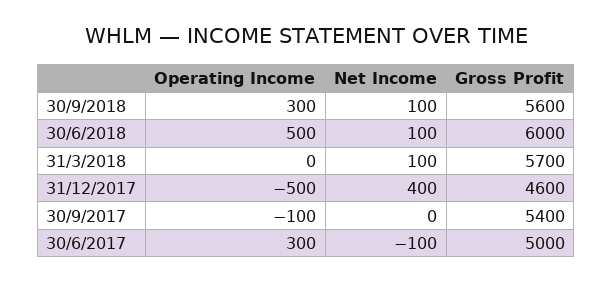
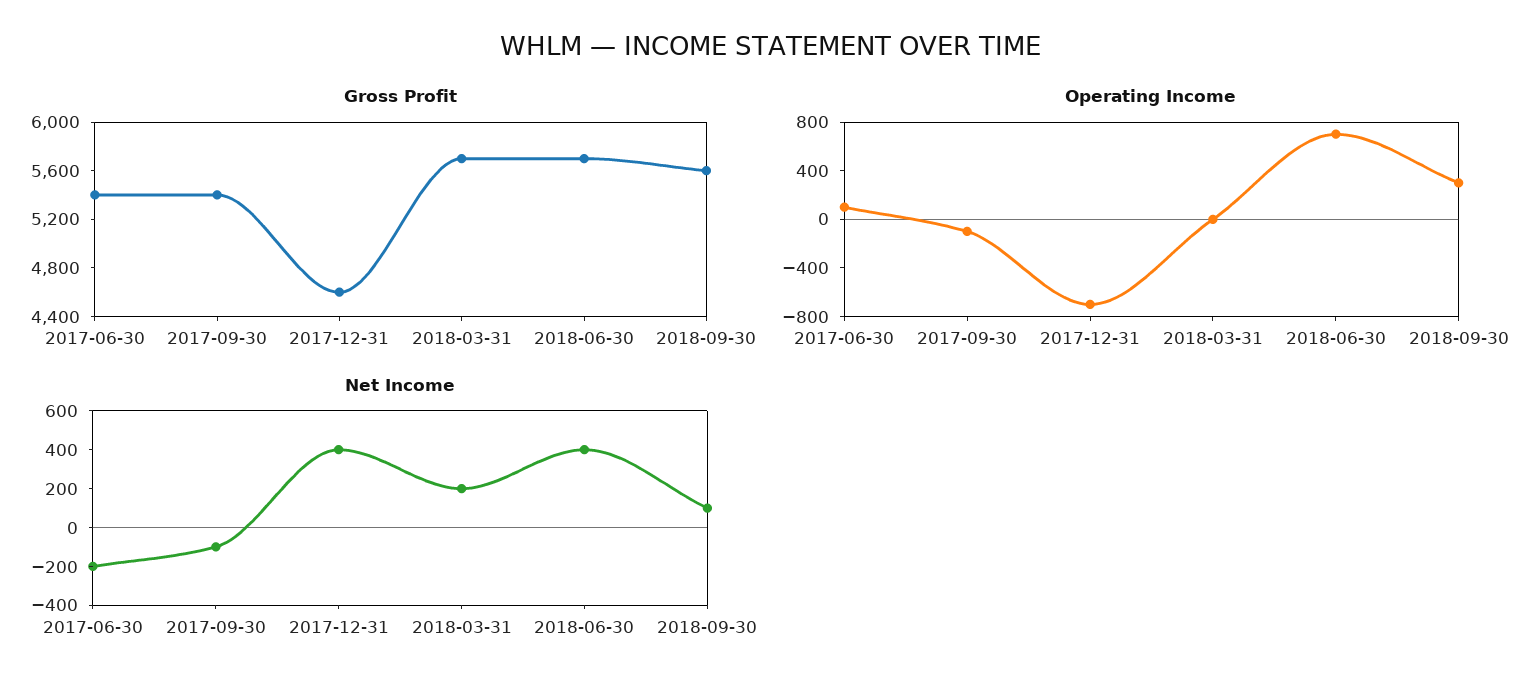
  {
    "Operating Income": {
      "30/9/2018": 300,
-     "30/6/2018": 500,
+     "30/6/2018": 700,
      "31/3/2018": 0,
-     "31/12/2017": -500,
+     "31/12/2017": -700,
      "30/9/2017": -100,
-     "30/6/2017": 300
+     "30/6/2017": 100
    },
    "Net Income": {
      "30/9/2018": 100,
-     "30/6/2018": 100,
+     "30/6/2018": 400,
-     "31/3/2018": 100,
+     "31/3/2018": 200,
      "31/12/2017": 400,
-     "30/9/2017": 0,
+     "30/9/2017": -100,
-     "30/6/2017": -100
+     "30/6/2017": -200
    },
    "Gross Profit": {
      "30/9/2018": 5600,
-     "30/6/2018": 6000,
+     "30/6/2018": 5700,
      "31/3/2018": 5700,
      "31/12/2017": 4600,
      "30/9/2017": 5400,
-     "30/6/2017": 5000
+     "30/6/2017": 5400
    }
  }

